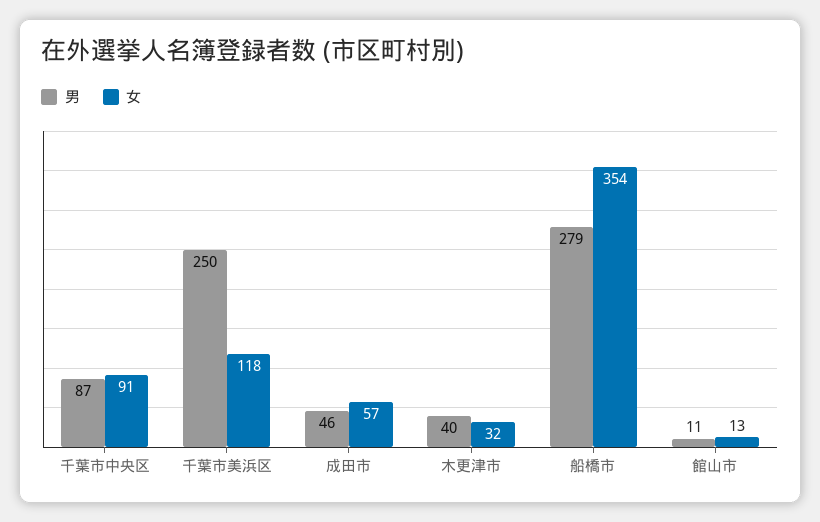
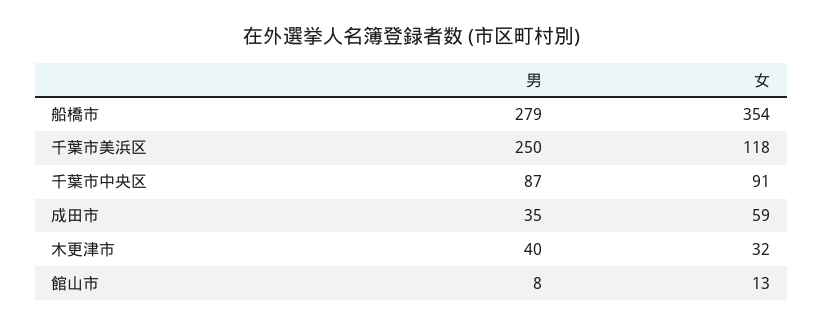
  {
    "男": {
      "千葉市中央区": 87,
      "千葉市美浜区": 250,
-     "成田市": 46,
+     "成田市": 35,
      "木更津市": 40,
      "船橋市": 279,
-     "館山市": 11
+     "館山市": 8
    },
    "女": {
      "千葉市中央区": 91,
      "千葉市美浜区": 118,
-     "成田市": 57,
+     "成田市": 59,
      "木更津市": 32,
      "船橋市": 354,
      "館山市": 13
    }
  }

